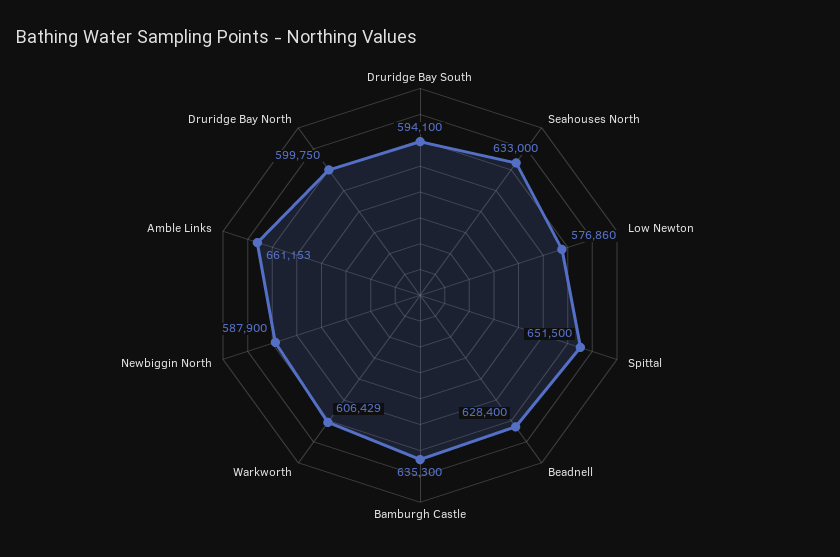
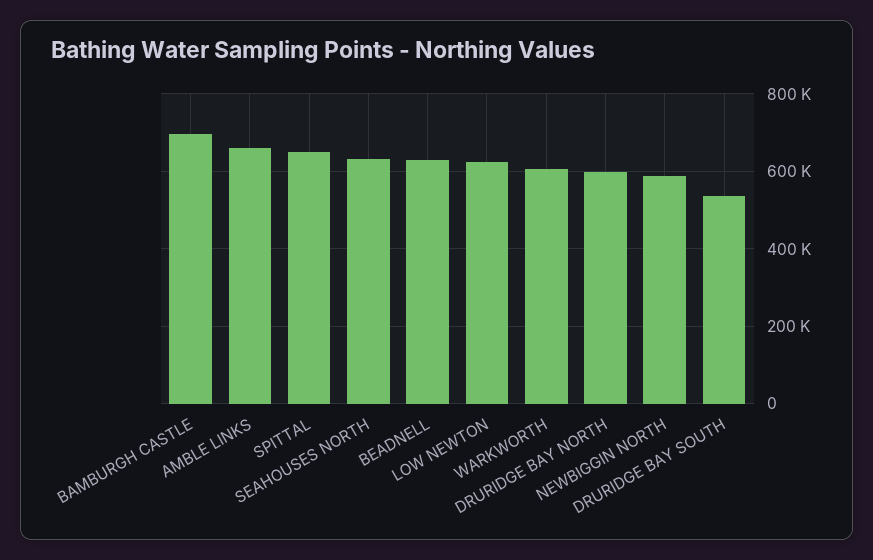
  {
-   "Druridge Bay South": 594100,
+   "Druridge Bay South": 540000,
    "Seahouses North": 633000,
-   "Low Newton": 576860,
+   "Low Newton": 620000,
    "Spittal": 651500,
    "Beadnell": 628400,
-   "Bamburgh Castle": 635300,
+   "Bamburgh Castle": 700000,
    "Warkworth": 606429,
    "Newbiggin North": 587900,
    "Amble Links": 661153,
    "Druridge Bay North": 599750
  }

